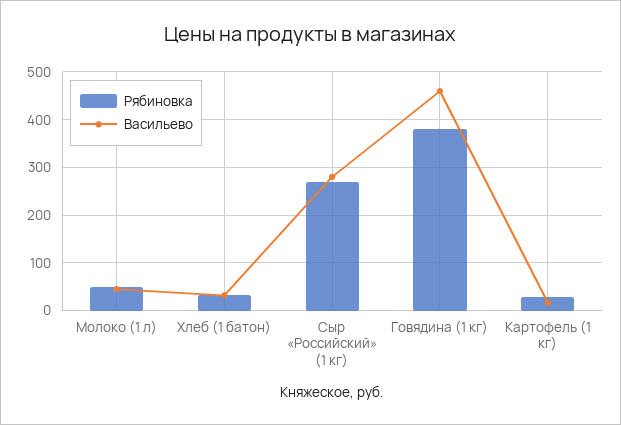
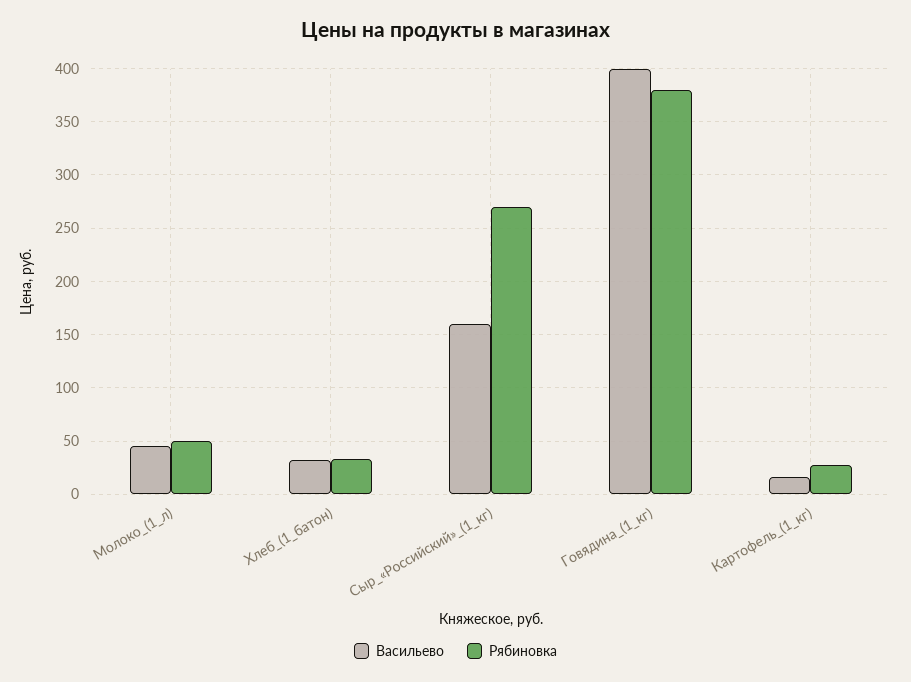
  {
    "Рябиновка": {
      "Молоко (1 л)": 50,
      "Хлеб (1 батон)": 30,
      "Сыр «Российский» (1 кг)": 270,
      "Говядина (1 кг)": 380,
      "Картофель (1 кг)": 30
    },
    "Васильево": {
      "Молоко (1 л)": 50,
      "Хлеб (1 батон)": 30,
-     "Сыр «Российский» (1 кг)": 280,
+     "Сыр «Российский» (1 кг)": 160,
-     "Говядина (1 кг)": 460,
+     "Говядина (1 кг)": 400,
      "Картофель (1 кг)": 20
    }
  }

